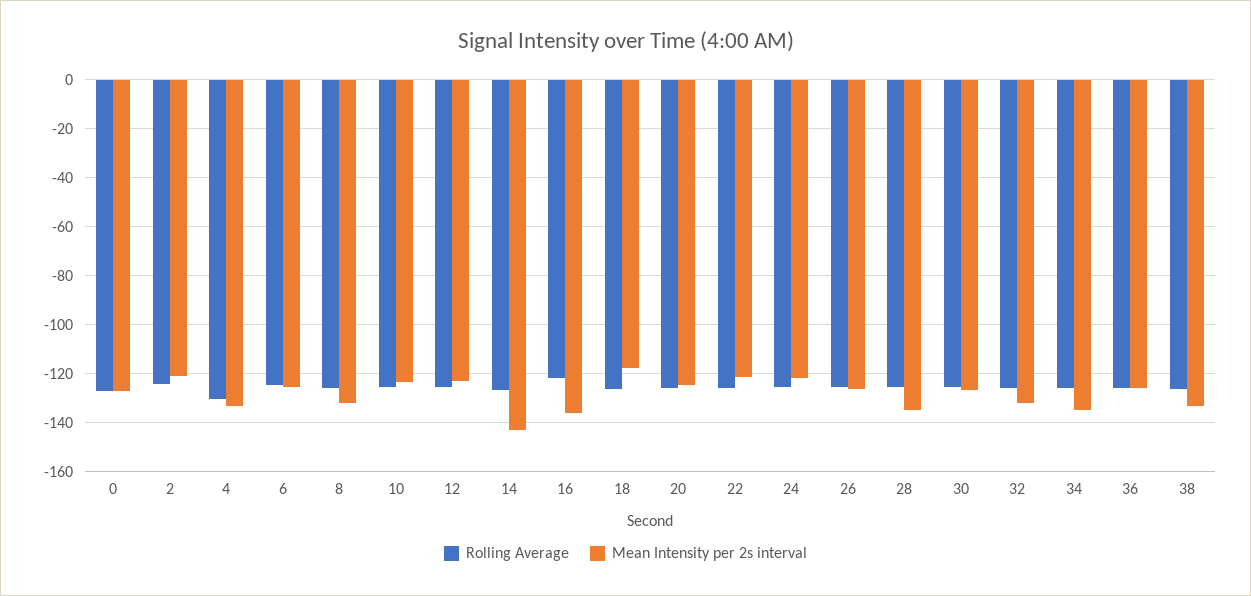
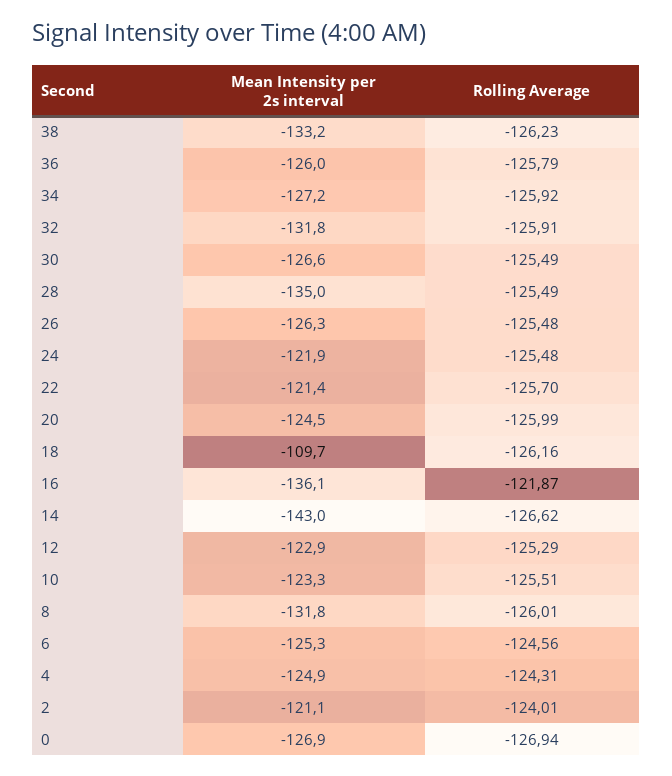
  {
    "Rolling Average": {
      "0": -126.94,
      "2": -124.01,
-     "4": -130,
+     "4": -124.31,
      "6": -124.56,
      "8": -126.01,
      "10": -125.51,
      "12": -125.29,
      "14": -126.62,
      "16": -121.87,
      "18": -126.16,
      "20": -125.99,
      "22": -125.7,
      "24": -125.48,
      "26": -125.48,
      "28": -125.49,
      "30": -125.49,
      "32": -125.91,
      "34": -125.92,
      "36": -125.79,
      "38": -126.23
    },
    "Mean Intensity per 2s interval": {
      "0": -126.9,
      "2": -121.1,
-     "4": -132.5,
+     "4": -124.9,
      "6": -125.3,
      "8": -131.8,
      "10": -123.3,
      "12": -122.9,
      "14": -143,
      "16": -136.1,
-     "18": -117.5,
+     "18": -109.7,
      "20": -124.5,
      "22": -121.4,
      "24": -121.9,
      "26": -126.3,
      "28": -135,
      "30": -126.6,
      "32": -131.8,
-     "34": -135,
+     "34": -127.2,
      "36": -126,
      "38": -133.2
    }
  }

